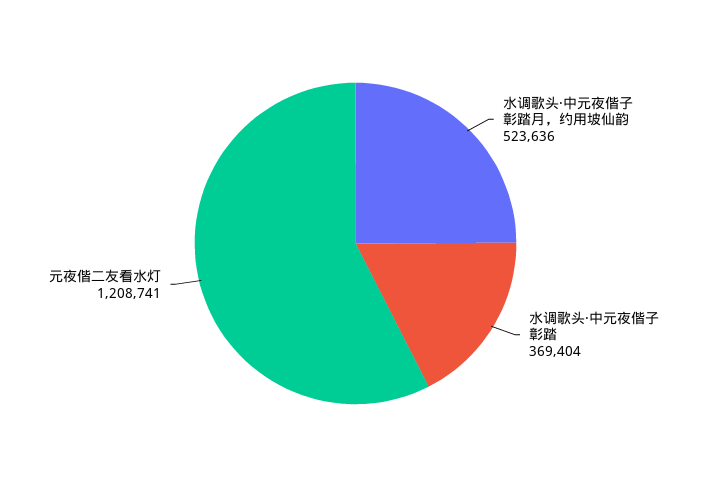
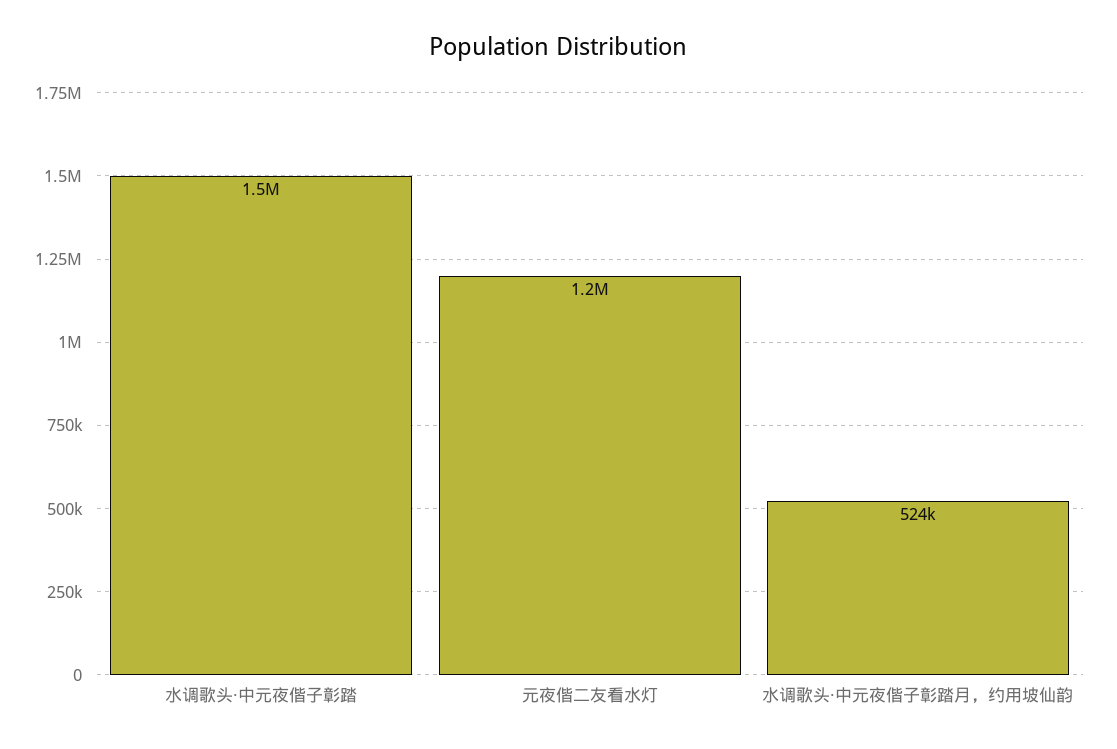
  {
    "水调歌头·中元夜偕子彰踏月，约用坡仙韵": 523636,
-   "水调歌头·中元夜偕子彰踏": 369404,
+   "水调歌头·中元夜偕子彰踏": 1500000,
    "元夜偕二友看水灯": 1208741
  }

